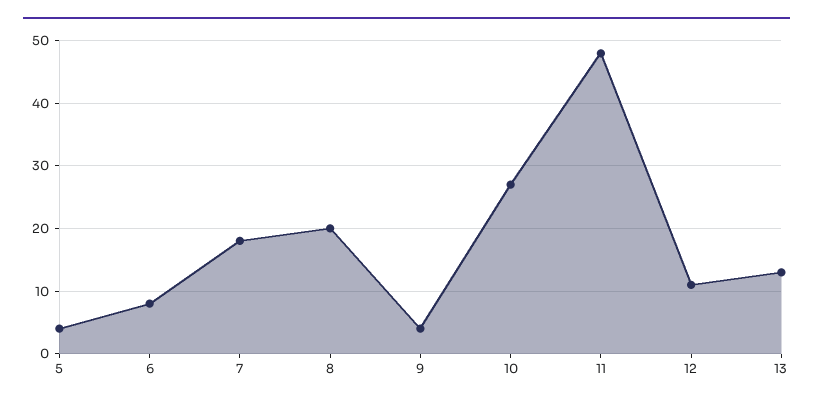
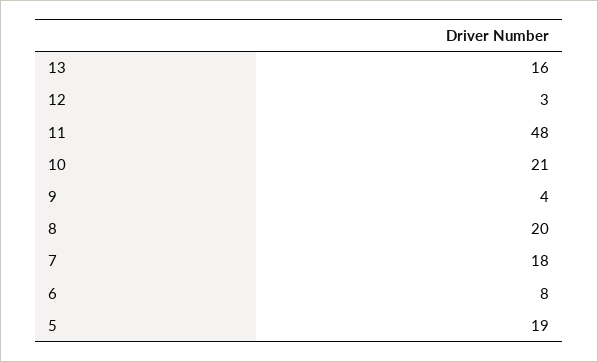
  {
-   "5": 4,
+   "5": 19,
    "6": 8,
    "7": 18,
    "8": 20,
    "9": 4,
-   "10": 27,
+   "10": 21,
    "11": 48,
-   "12": 11,
+   "12": 3,
-   "13": 13
+   "13": 16
  }

